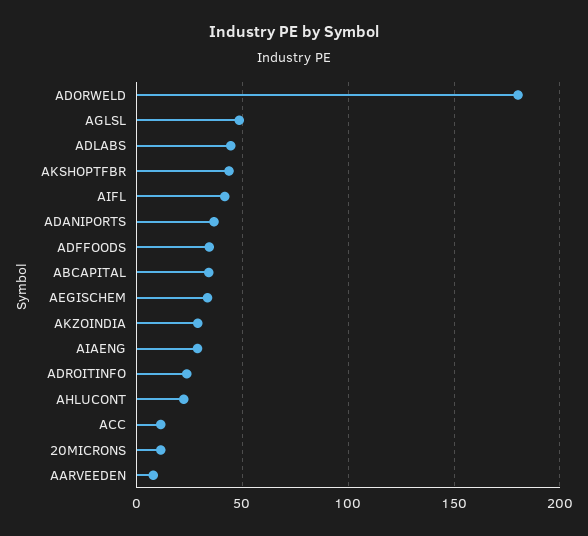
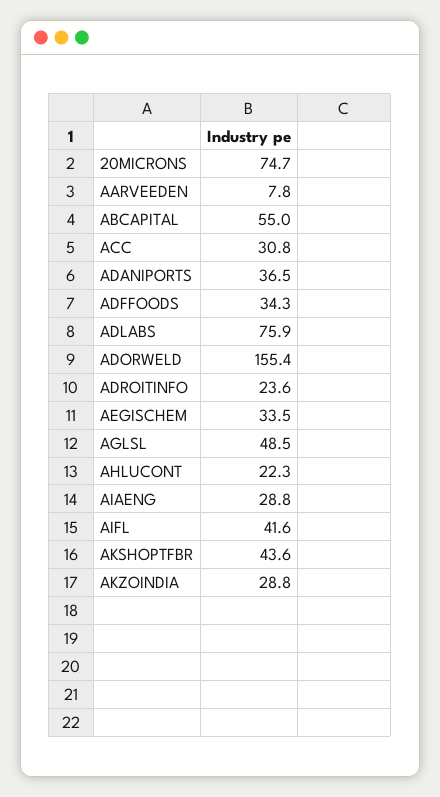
  {
-   "ADORWELD": 180,
+   "ADORWELD": 155.4,
    "AGLSL": 48.5,
-   "ADLABS": 45,
+   "ADLABS": 75.9,
    "AKSHOPTFBR": 43.6,
    "AIFL": 41.6,
    "ADANIPORTS": 36.5,
    "ADFFOODS": 34.3,
-   "ABCAPITAL": 35,
+   "ABCAPITAL": 55,
    "AEGISCHEM": 33.5,
    "AKZOINDIA": 28.8,
    "AIAENG": 28.8,
    "ADROITINFO": 23.6,
    "AHLUCONT": 22.3,
-   "ACC": 10,
+   "ACC": 30.8,
-   "20MICRONS": 10,
+   "20MICRONS": 74.7,
    "AARVEEDEN": 7.8
  }

